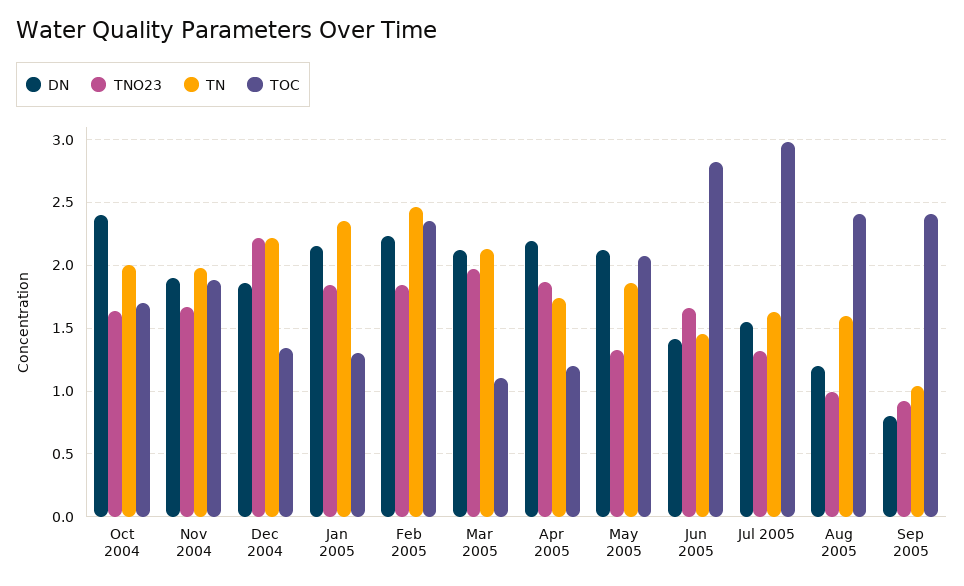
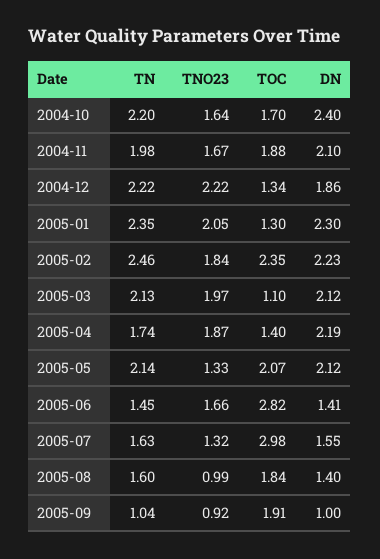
  {
    "DN": {
      "Oct 2004": 2.4,
-     "Nov 2004": 1.9,
+     "Nov 2004": 2.1,
      "Dec 2004": 1.86,
-     "Jan 2005": 2.15,
+     "Jan 2005": 2.3,
      "Feb 2005": 2.23,
      "Mar 2005": 2.12,
      "Apr 2005": 2.19,
      "May 2005": 2.12,
      "Jun 2005": 1.41,
      "Jul 2005": 1.55,
-     "Aug 2005": 1.2,
+     "Aug 2005": 1.4,
-     "Sep 2005": 0.8
+     "Sep 2005": 1
    },
    "TNO23": {
      "Oct 2004": 1.64,
      "Nov 2004": 1.67,
      "Dec 2004": 2.22,
-     "Jan 2005": 1.85,
+     "Jan 2005": 2.05,
      "Feb 2005": 1.84,
      "Mar 2005": 1.97,
      "Apr 2005": 1.87,
      "May 2005": 1.33,
      "Jun 2005": 1.66,
      "Jul 2005": 1.32,
      "Aug 2005": 0.99,
      "Sep 2005": 0.92
    },
    "TN": {
-     "Oct 2004": 2,
+     "Oct 2004": 2.2,
      "Nov 2004": 1.98,
      "Dec 2004": 2.22,
      "Jan 2005": 2.35,
      "Feb 2005": 2.46,
      "Mar 2005": 2.13,
      "Apr 2005": 1.74,
-     "May 2005": 1.85,
+     "May 2005": 2.14,
      "Jun 2005": 1.45,
      "Jul 2005": 1.63,
      "Aug 2005": 1.6,
      "Sep 2005": 1.04
    },
    "TOC": {
      "Oct 2004": 1.7,
      "Nov 2004": 1.88,
      "Dec 2004": 1.34,
      "Jan 2005": 1.3,
      "Feb 2005": 2.35,
      "Mar 2005": 1.1,
-     "Apr 2005": 1.2,
+     "Apr 2005": 1.4,
      "May 2005": 2.07,
      "Jun 2005": 2.82,
      "Jul 2005": 2.98,
-     "Aug 2005": 2.4,
+     "Aug 2005": 1.84,
-     "Sep 2005": 2.4
+     "Sep 2005": 1.91
    }
  }

